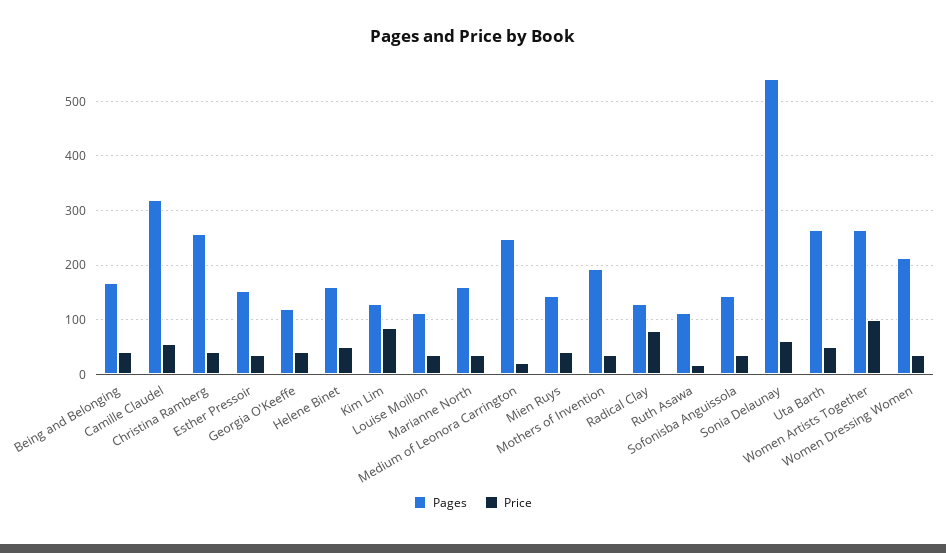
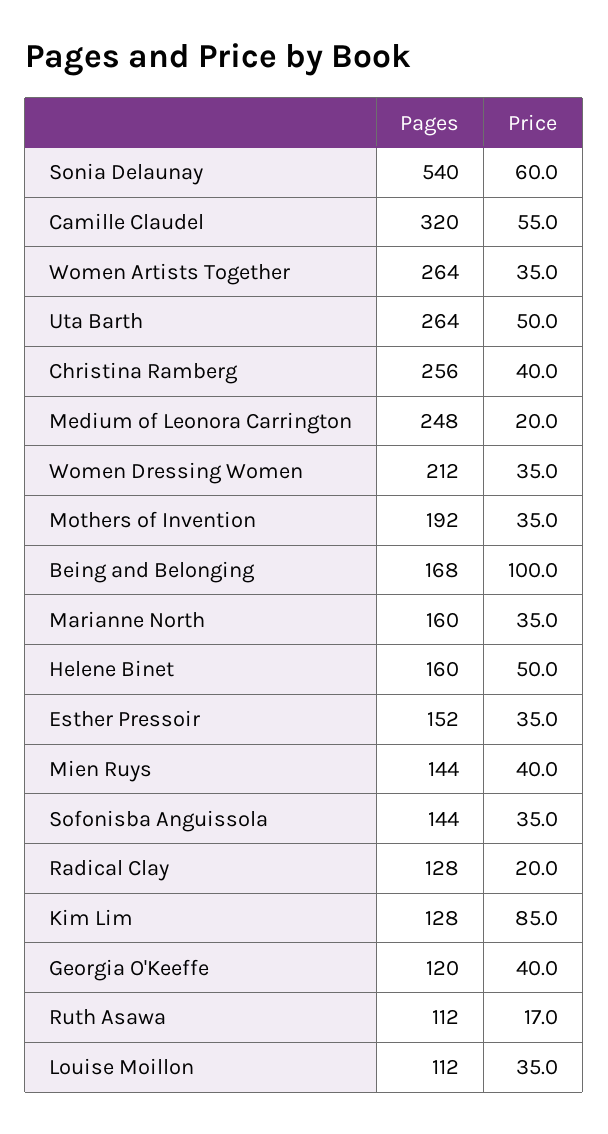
  {
    "Pages": {
      "Being and Belonging": 168,
      "Camille Claudel": 320,
      "Christina Ramberg": 256,
      "Esther Pressoir": 152,
      "Georgia O'Keeffe": 120,
      "Helene Binet": 160,
      "Kim Lim": 128,
      "Louise Moillon": 112,
      "Marianne North": 160,
      "Medium of Leonora Carrington": 248,
      "Mien Ruys": 144,
      "Mothers of Invention": 192,
      "Radical Clay": 128,
      "Ruth Asawa": 112,
      "Sofonisba Anguissola": 144,
      "Sonia Delaunay": 540,
      "Uta Barth": 264,
      "Women Artists Together": 264,
      "Women Dressing Women": 212
    },
    "Price": {
-     "Being and Belonging": 40,
+     "Being and Belonging": 100,
      "Camille Claudel": 55,
      "Christina Ramberg": 40,
      "Esther Pressoir": 35,
      "Georgia O'Keeffe": 40,
      "Helene Binet": 50,
      "Kim Lim": 85,
      "Louise Moillon": 35,
      "Marianne North": 35,
      "Medium of Leonora Carrington": 20,
      "Mien Ruys": 40,
      "Mothers of Invention": 35,
-     "Radical Clay": 80,
+     "Radical Clay": 20,
      "Ruth Asawa": 17,
      "Sofonisba Anguissola": 35,
      "Sonia Delaunay": 60,
      "Uta Barth": 50,
-     "Women Artists Together": 100,
+     "Women Artists Together": 35,
      "Women Dressing Women": 35
    }
  }

